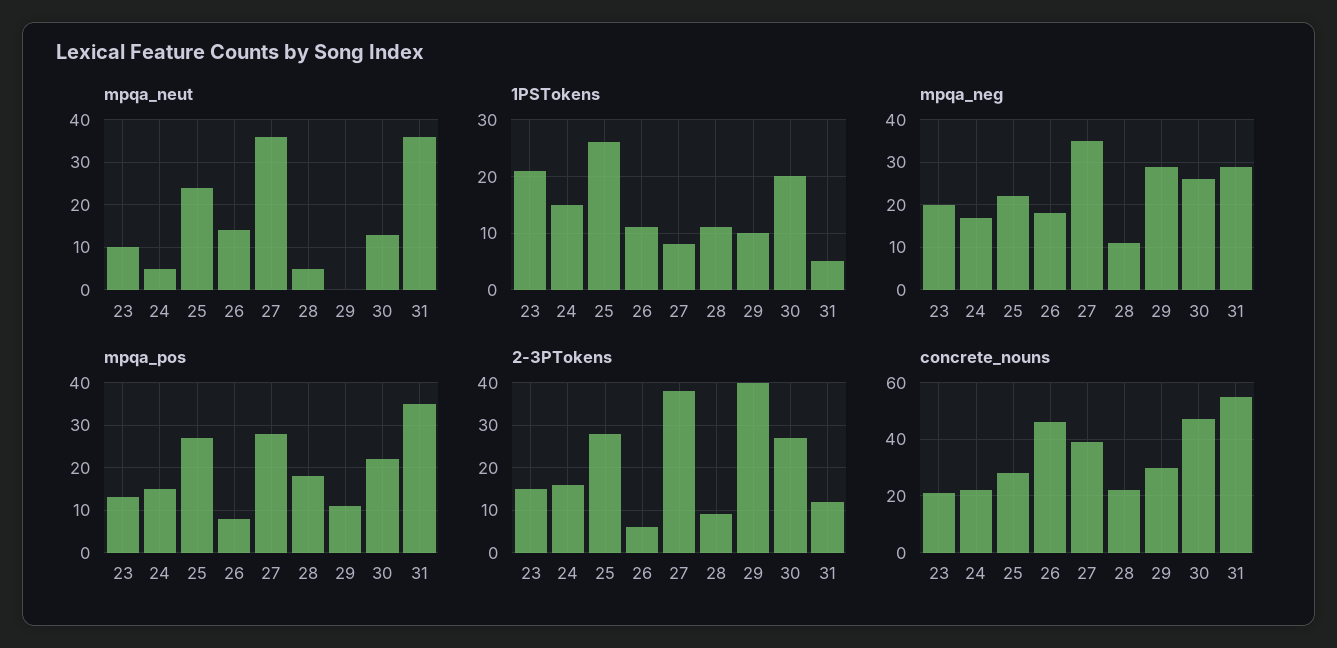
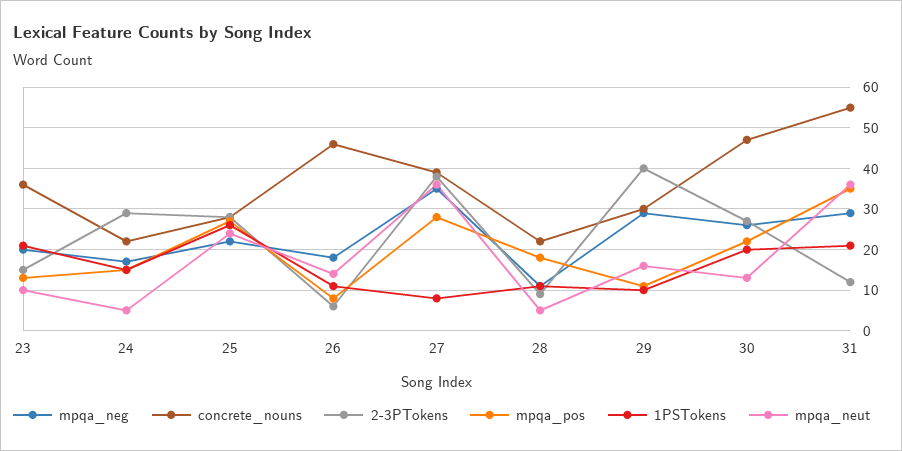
  {
    "mpqa_neut": {
      "23": 10,
      "24": 5,
      "25": 25,
      "26": 15,
      "27": 35,
      "28": 5,
-     "29": 0,
+     "29": 15,
      "30": 15,
      "31": 35
    },
    "1PSTokens": {
      "23": 20,
      "24": 15,
      "25": 25,
      "26": 10,
      "27": 10,
      "28": 10,
      "29": 10,
      "30": 20,
-     "31": 5
+     "31": 20
    },
    "mpqa_neg": {
      "23": 20,
      "24": 15,
      "25": 20,
      "26": 20,
      "27": 35,
      "28": 10,
      "29": 30,
      "30": 25,
      "31": 30
    },
    "mpqa_pos": {
      "23": 15,
      "24": 15,
      "25": 25,
      "26": 10,
      "27": 30,
      "28": 20,
      "29": 10,
      "30": 20,
      "31": 35
    },
    "2-3PTokens": {
      "23": 15,
-     "24": 15,
+     "24": 30,
      "25": 30,
      "26": 5,
      "27": 40,
      "28": 10,
      "29": 40,
      "30": 25,
      "31": 10
    },
    "concrete_nouns": {
-     "23": 20,
+     "23": 35,
      "24": 20,
      "25": 30,
      "26": 45,
      "27": 40,
      "28": 20,
      "29": 30,
      "30": 45,
      "31": 55
    }
  }

